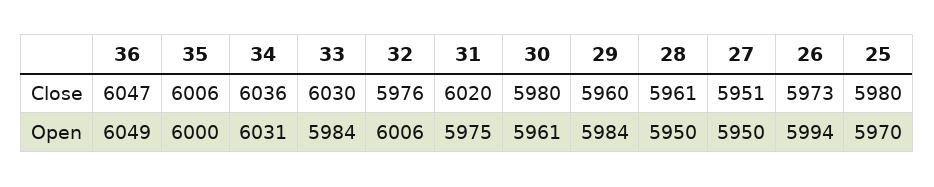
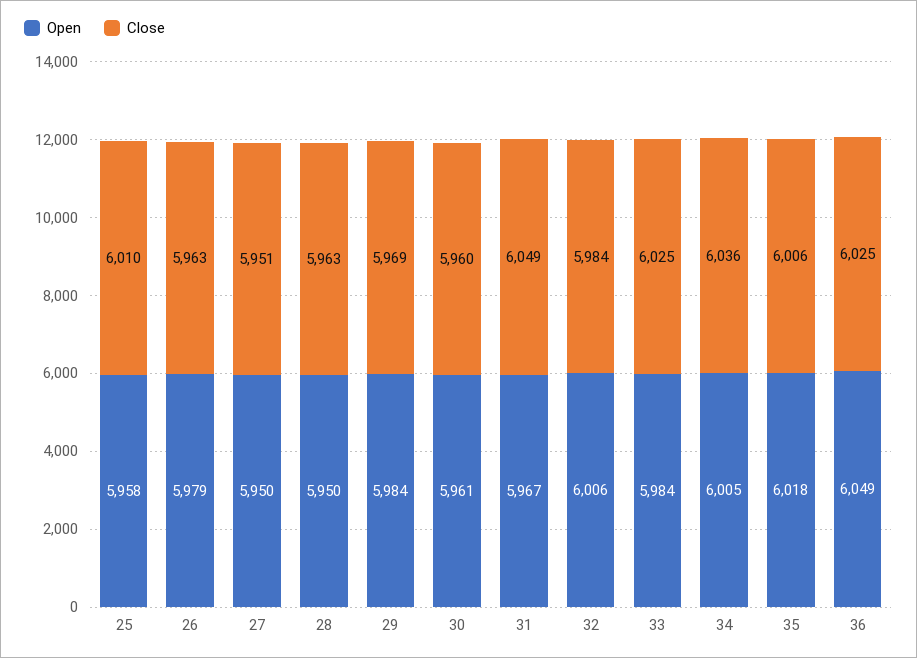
  {
    "Close": {
-     "36": 6047,
+     "36": 6025,
      "35": 6006,
      "34": 6036,
-     "33": 6030,
+     "33": 6025,
-     "32": 5976,
+     "32": 5984,
-     "31": 6020,
+     "31": 6049,
-     "30": 5980,
+     "30": 5960,
-     "29": 5960,
+     "29": 5969,
-     "28": 5961,
+     "28": 5963,
      "27": 5951,
-     "26": 5973,
+     "26": 5963,
-     "25": 5980
+     "25": 6010
    },
    "Open": {
      "36": 6049,
-     "35": 6000,
+     "35": 6018,
-     "34": 6031,
+     "34": 6005,
      "33": 5984,
      "32": 6006,
-     "31": 5975,
+     "31": 5967,
      "30": 5961,
      "29": 5984,
      "28": 5950,
      "27": 5950,
-     "26": 5994,
+     "26": 5979,
-     "25": 5970
+     "25": 5958
    }
  }

